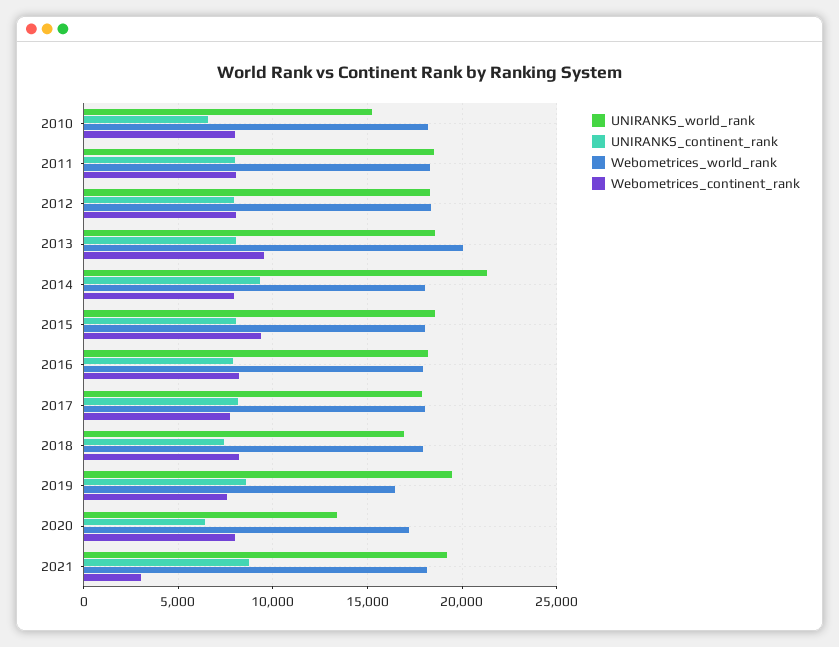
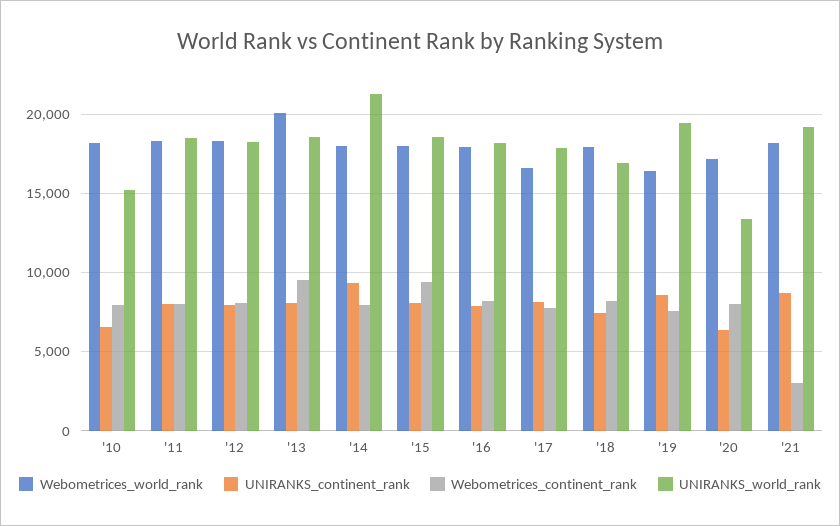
  {
    "UNIRANKS_world_rank": {
      "2010": 15000,
      "2011": 18500,
      "2012": 18500,
      "2013": 18500,
      "2014": 21500,
      "2015": 18500,
      "2016": 18000,
      "2017": 18000,
      "2018": 17000,
      "2019": 19500,
      "2020": 13500,
      "2021": 19000
    },
    "UNIRANKS_continent_rank": {
      "2010": 6500,
      "2011": 8000,
      "2012": 8000,
      "2013": 8000,
      "2014": 9500,
      "2015": 8000,
      "2016": 8000,
      "2017": 8000,
      "2018": 7500,
      "2019": 8500,
      "2020": 6500,
      "2021": 8500
    },
    "Webometrices_world_rank": {
      "2010": 18000,
      "2011": 18500,
      "2012": 18500,
      "2013": 20000,
      "2014": 18000,
      "2015": 18000,
      "2016": 18000,
-     "2017": 18000,
+     "2017": 16500,
      "2018": 18000,
      "2019": 16500,
      "2020": 17000,
      "2021": 18000
    },
    "Webometrices_continent_rank": {
      "2010": 8000,
      "2011": 8000,
      "2012": 8000,
      "2013": 9500,
      "2014": 8000,
      "2015": 9500,
      "2016": 8000,
      "2017": 7500,
      "2018": 8000,
      "2019": 7500,
      "2020": 8000,
      "2021": 3000
    }
  }

